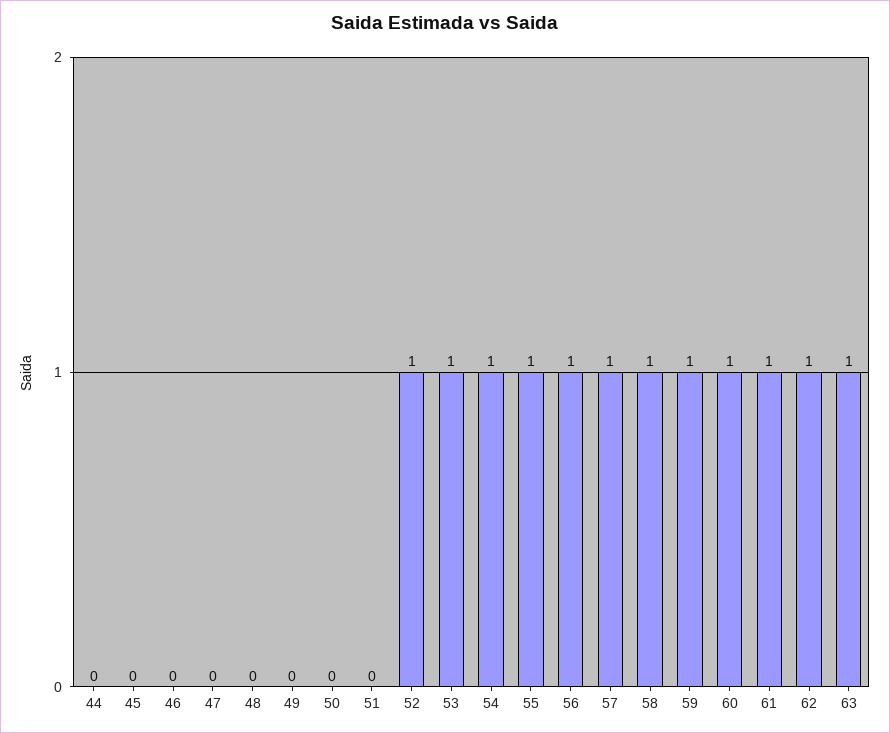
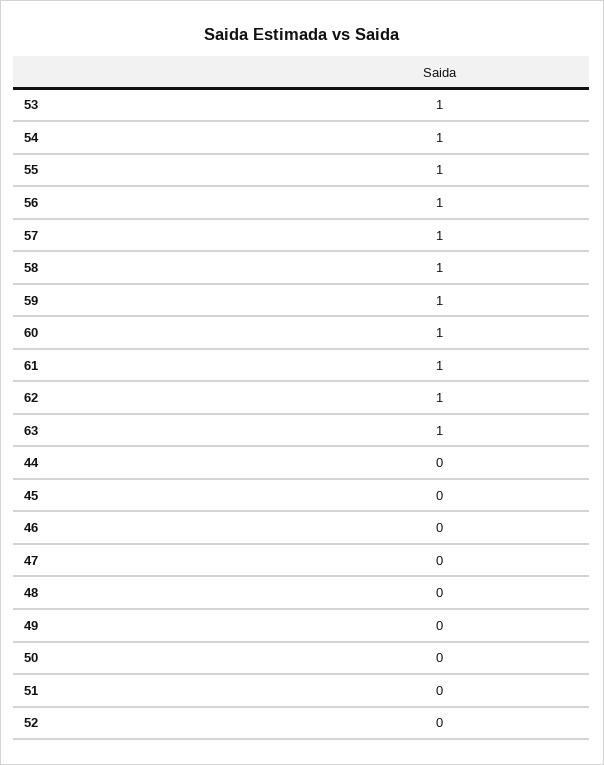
  {
    "44": 0,
    "45": 0,
    "46": 0,
    "47": 0,
    "48": 0,
    "49": 0,
    "50": 0,
    "51": 0,
-   "52": 1,
+   "52": 0,
    "53": 1,
    "54": 1,
    "55": 1,
    "56": 1,
    "57": 1,
    "58": 1,
    "59": 1,
    "60": 1,
    "61": 1,
    "62": 1,
    "63": 1
  }

